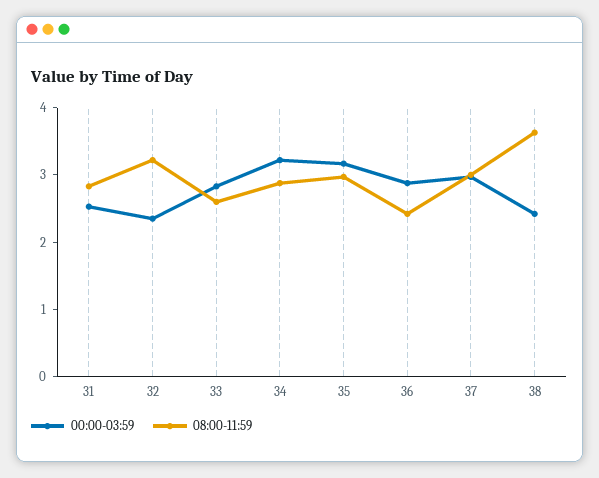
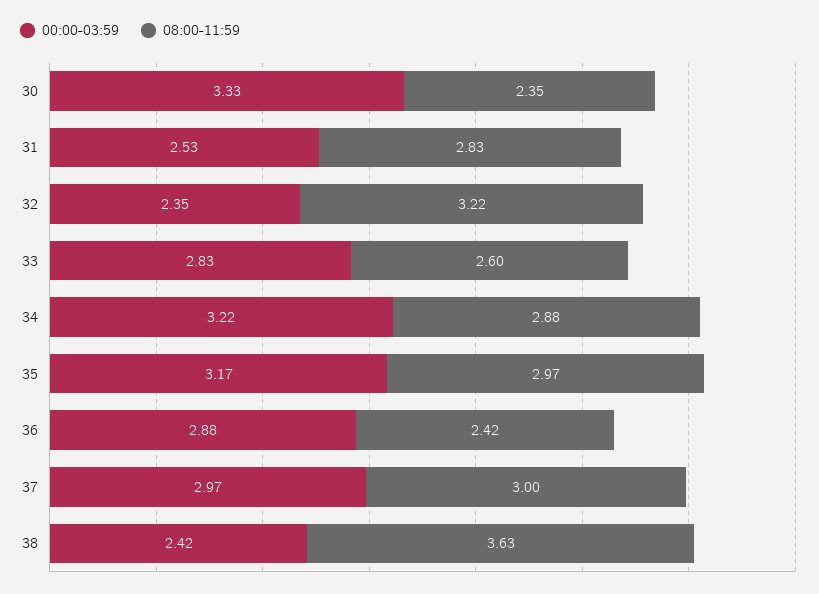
  {
    "00:00-03:59": {
      "31": 2.53,
      "32": 2.35,
      "33": 2.83,
      "34": 3.22,
      "35": 3.17,
      "36": 2.88,
      "37": 2.97,
-     "38": 2.42
+     "38": 2.42,
+     "30": 3.33
    },
    "08:00-11:59": {
      "31": 2.83,
      "32": 3.22,
      "33": 2.6,
      "34": 2.88,
      "35": 2.97,
      "36": 2.42,
      "37": 3,
-     "38": 3.63
+     "38": 3.63,
+     "30": 2.35
    }
  }

